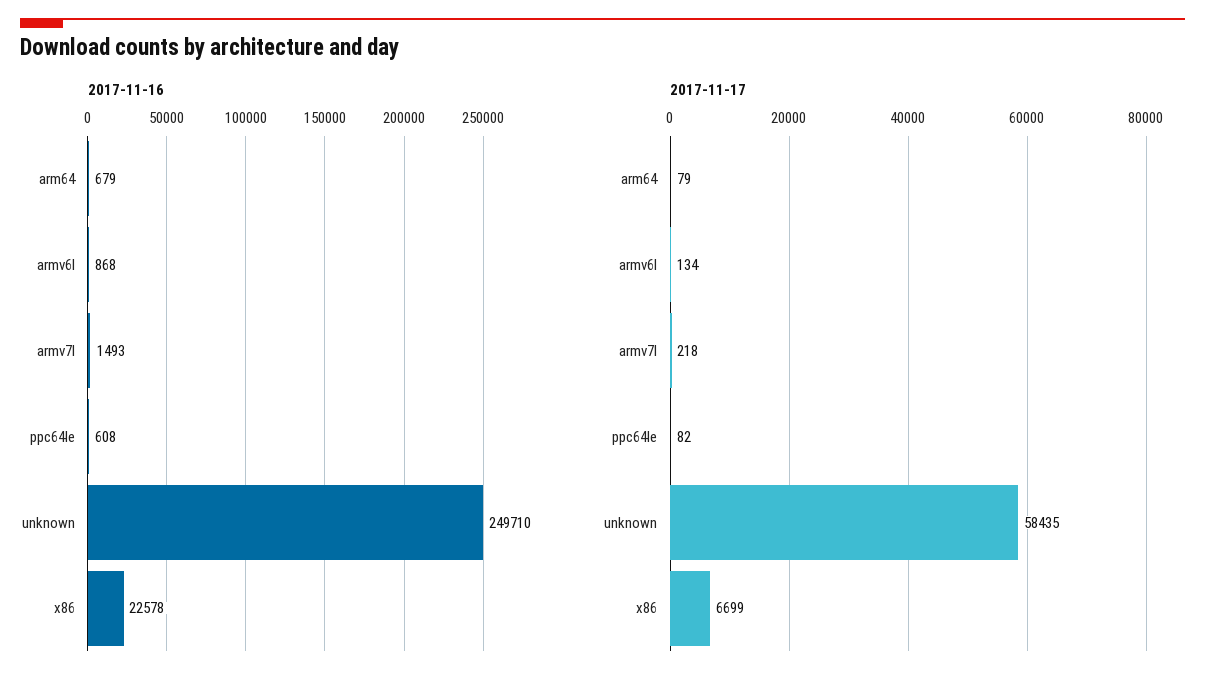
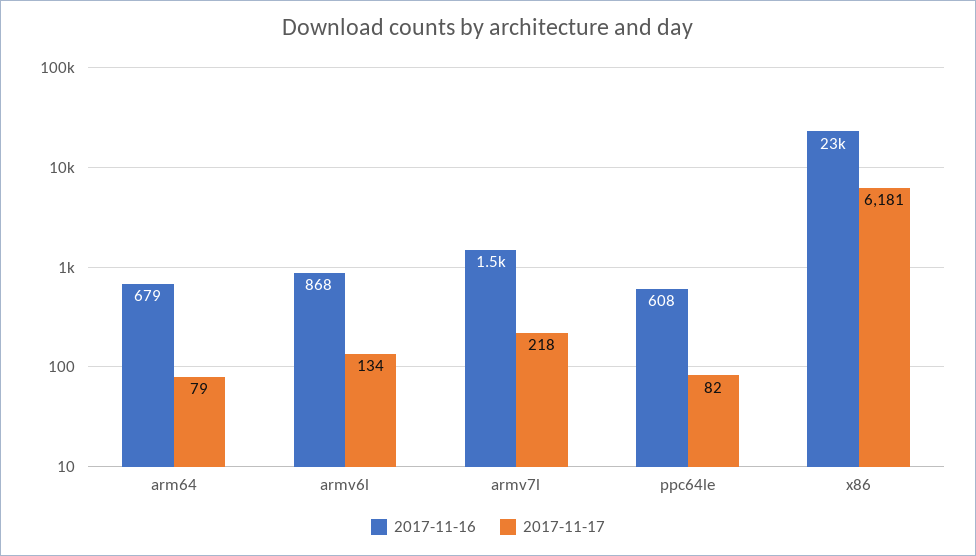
  {
    "2017-11-16": {
      "arm64": 679,
      "armv6l": 868,
      "armv7l": 1493,
      "ppc64le": 608,
-     "unknown": 249710,
      "x86": 22578
    },
    "2017-11-17": {
      "arm64": 79,
      "armv6l": 134,
      "armv7l": 218,
      "ppc64le": 82,
-     "unknown": 58435,
-     "x86": 6699
+     "x86": 6181
    }
  }

